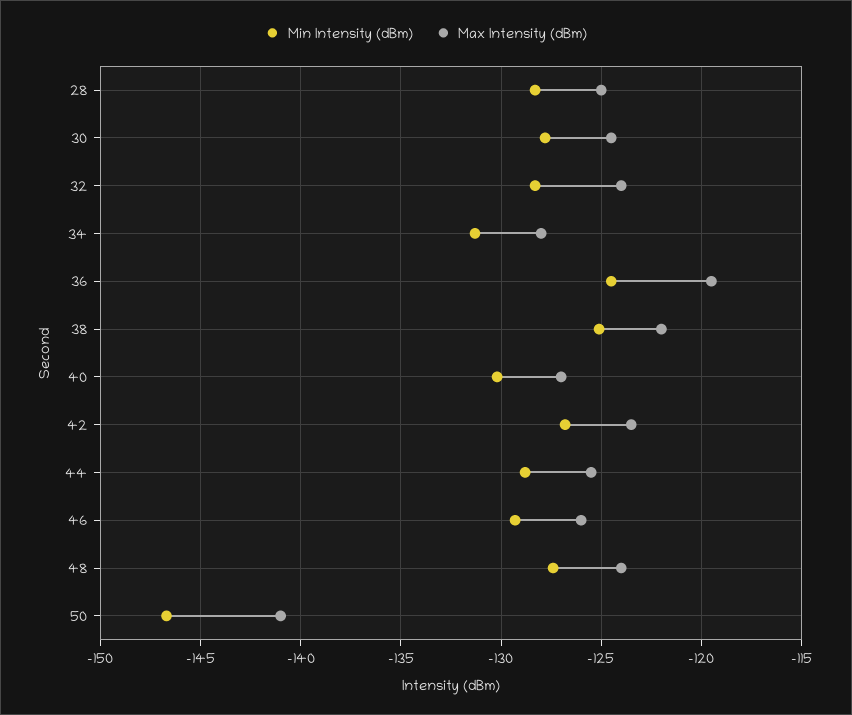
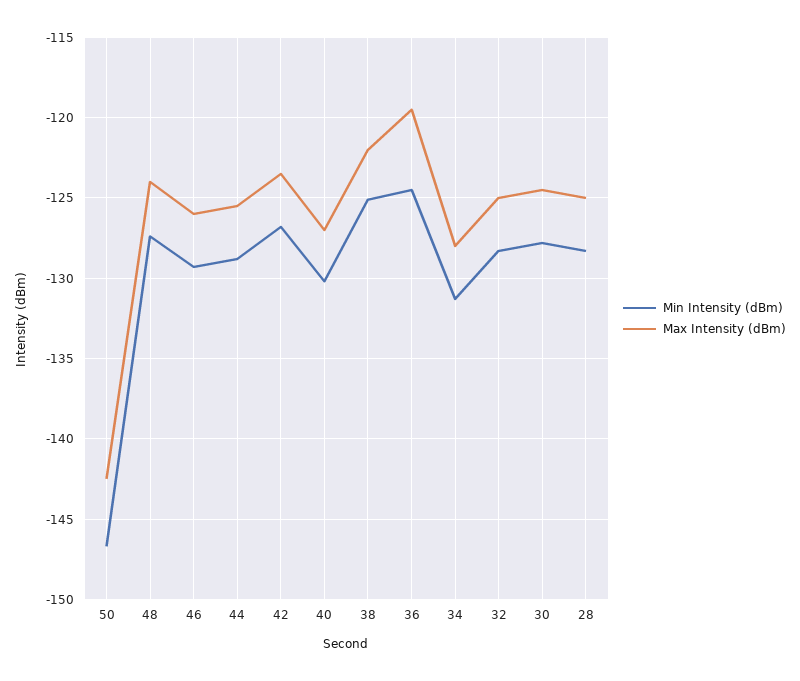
  {
    "Min Intensity (dBm)": {
      "28": -128.5,
      "30": -128,
      "32": -128.5,
      "34": -131.5,
      "36": -124.5,
      "38": -125,
      "40": -130,
      "42": -127,
      "44": -129,
      "46": -129.5,
      "48": -127.5,
      "50": -146.5
    },
    "Max Intensity (dBm)": {
      "28": -125,
      "30": -124.5,
-     "32": -124,
+     "32": -125,
      "34": -128,
      "36": -119.5,
      "38": -122,
      "40": -127,
      "42": -123.5,
      "44": -125.5,
      "46": -126,
      "48": -124,
-     "50": -141
+     "50": -142.5
    }
  }

